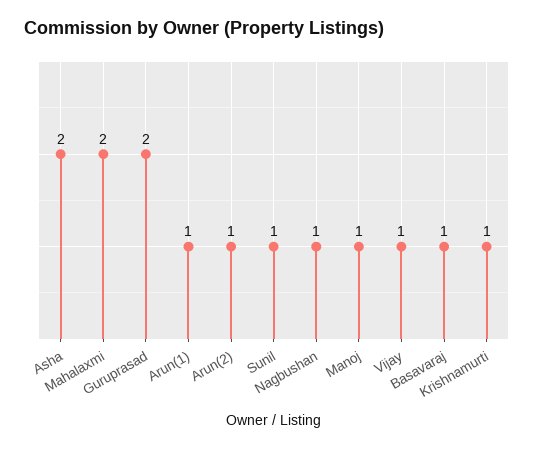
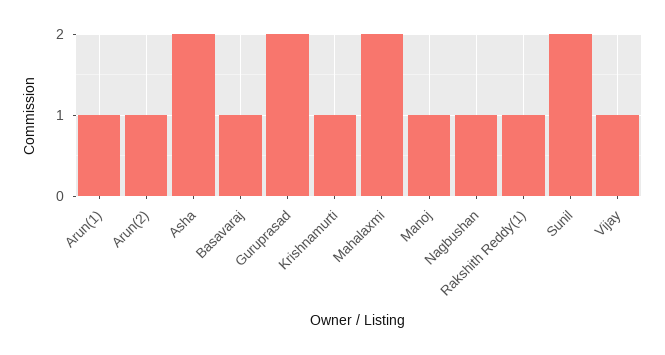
  {
    "Asha": 2,
    "Mahalaxmi": 2,
    "Guruprasad": 2,
    "Arun(1)": 1,
    "Arun(2)": 1,
-   "Sunil": 1,
+   "Sunil": 2,
    "Nagbushan": 1,
    "Manoj": 1,
    "Vijay": 1,
    "Basavaraj": 1,
-   "Krishnamurti": 1
+   "Krishnamurti": 1,
+   "Rakshith Reddy(1)": 1
  }

